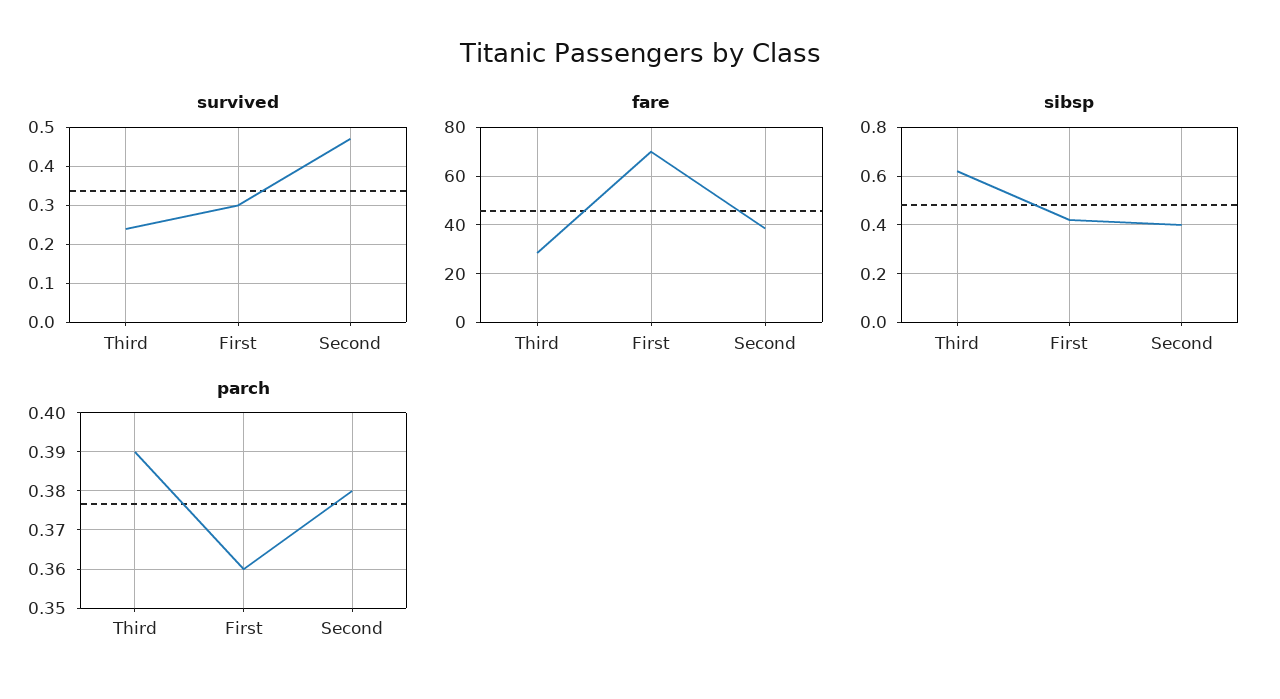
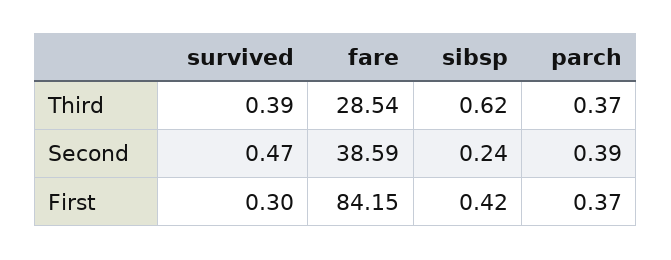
  {
    "survived": {
-     "Third": 0.25,
+     "Third": 0.39,
      "First": 0.3,
      "Second": 0.47
    },
    "fare": {
      "Third": 28.54,
-     "First": 70,
+     "First": 84.15,
      "Second": 38.59
    },
    "sibsp": {
      "Third": 0.62,
      "First": 0.42,
-     "Second": 0.4
+     "Second": 0.24
    },
    "parch": {
-     "Third": 0.39,
+     "Third": 0.37,
-     "First": 0.36,
+     "First": 0.37,
-     "Second": 0.38
+     "Second": 0.39
    }
  }

